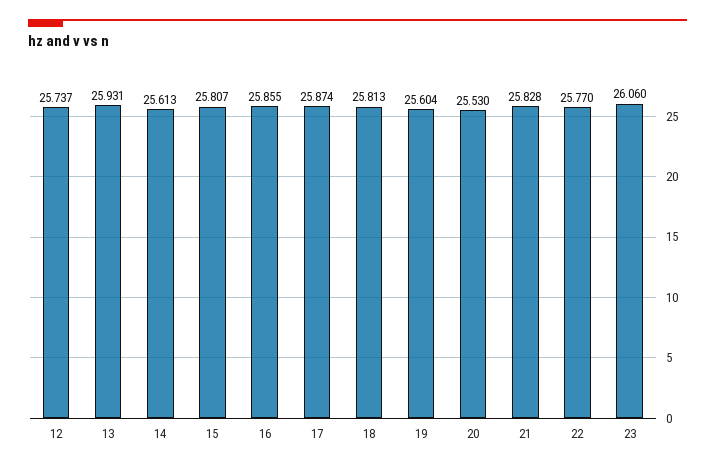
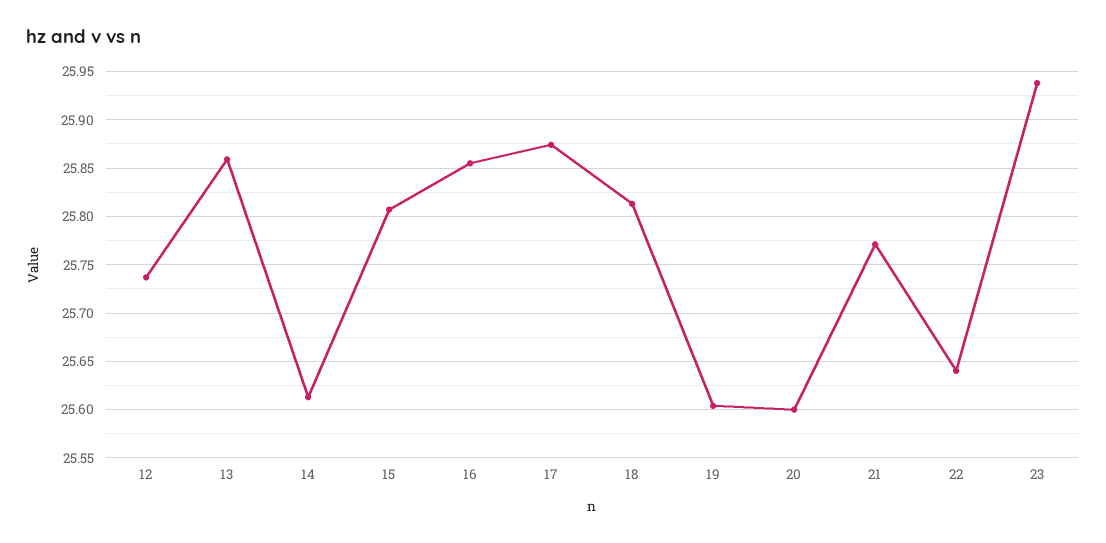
  {
    "12": 25.737,
-   "13": 25.931,
+   "13": 25.86,
    "14": 25.613,
    "15": 25.807,
    "16": 25.855,
    "17": 25.874,
    "18": 25.813,
    "19": 25.604,
-   "20": 25.53,
+   "20": 25.6,
-   "21": 25.828,
+   "21": 25.77,
-   "22": 25.77,
+   "22": 25.64,
-   "23": 26.06
+   "23": 25.94
  }

